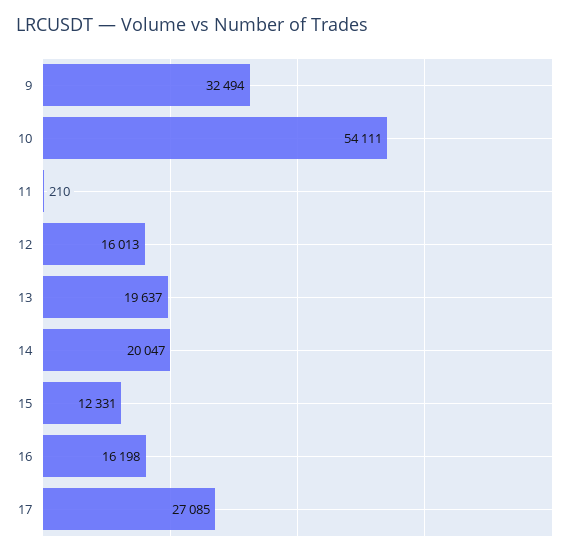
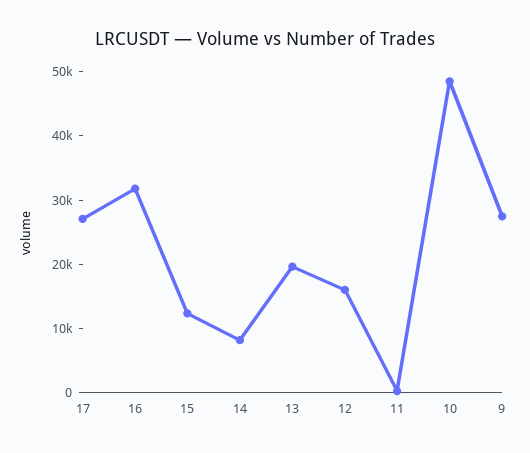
  {
-   "9": 32494,
+   "9": 28000,
-   "10": 54111,
+   "10": 48000,
    "11": 210,
    "12": 16013,
    "13": 19637,
-   "14": 20047,
+   "14": 8000,
    "15": 12331,
-   "16": 16198,
+   "16": 32000,
    "17": 27085
  }

